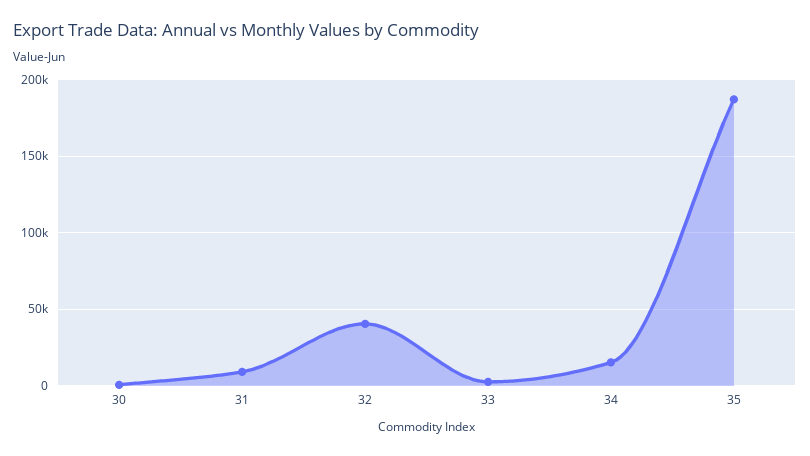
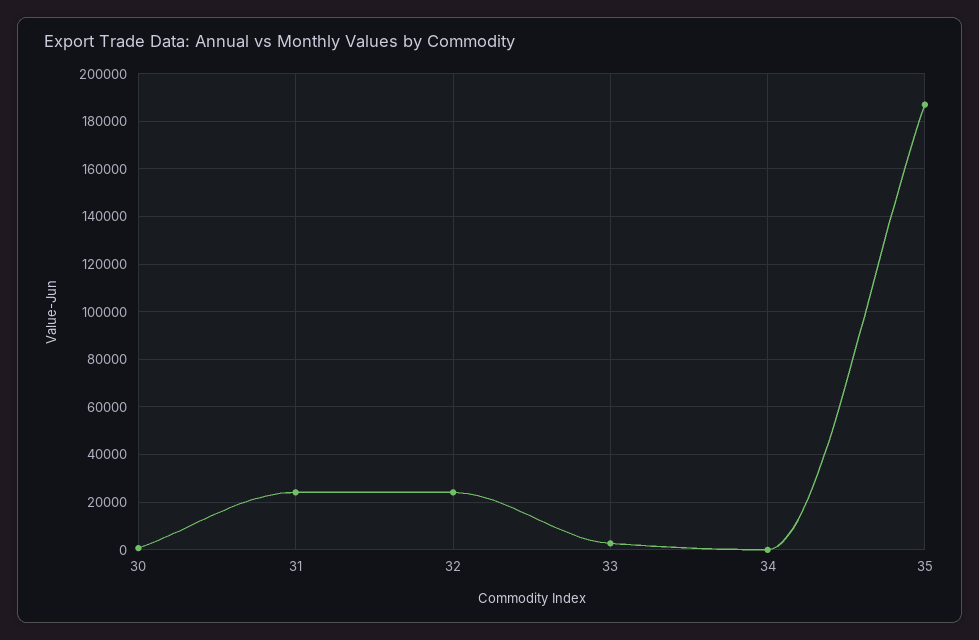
  {
    "30": 0,
-   "31": 10000,
+   "31": 25000,
-   "32": 40000,
+   "32": 25000,
    "33": 5000,
-   "34": 15000,
+   "34": 0,
    "35": 185000
  }

